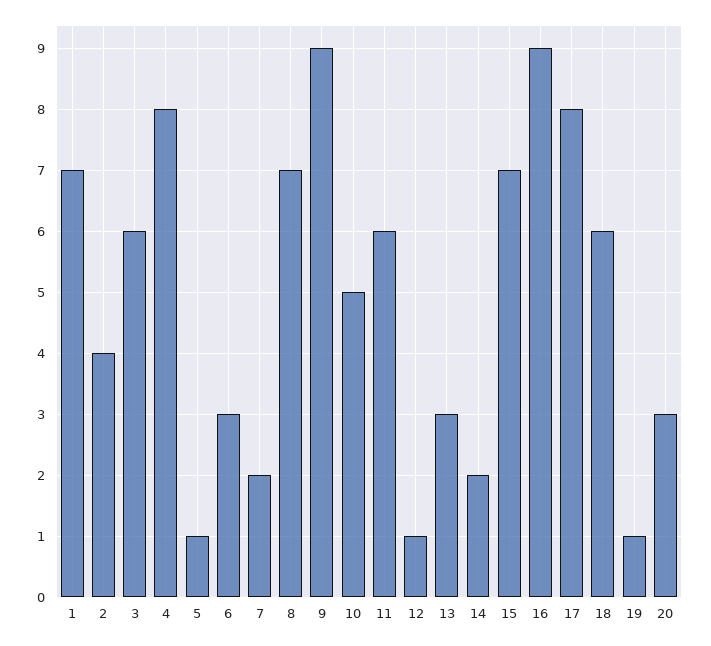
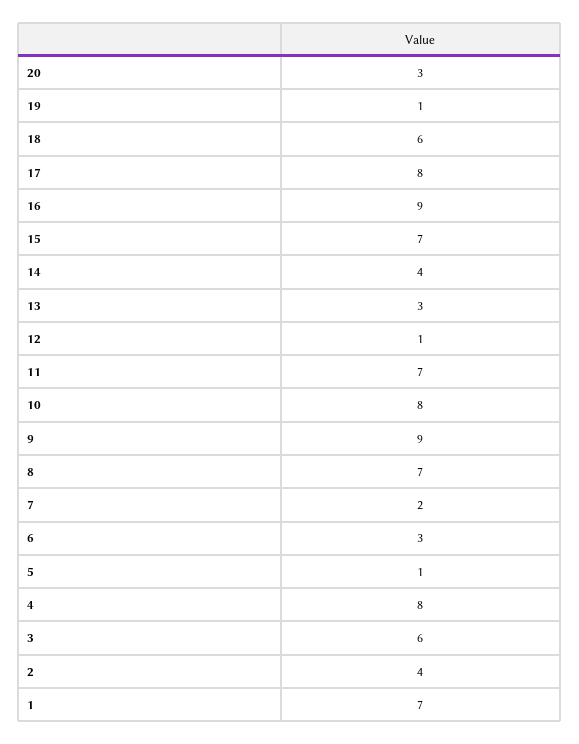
  {
    "1": 7,
    "2": 4,
    "3": 6,
    "4": 8,
    "5": 1,
    "6": 3,
    "7": 2,
    "8": 7,
    "9": 9,
-   "10": 5,
+   "10": 8,
-   "11": 6,
+   "11": 7,
    "12": 1,
    "13": 3,
-   "14": 2,
+   "14": 4,
    "15": 7,
    "16": 9,
    "17": 8,
    "18": 6,
    "19": 1,
    "20": 3
  }

